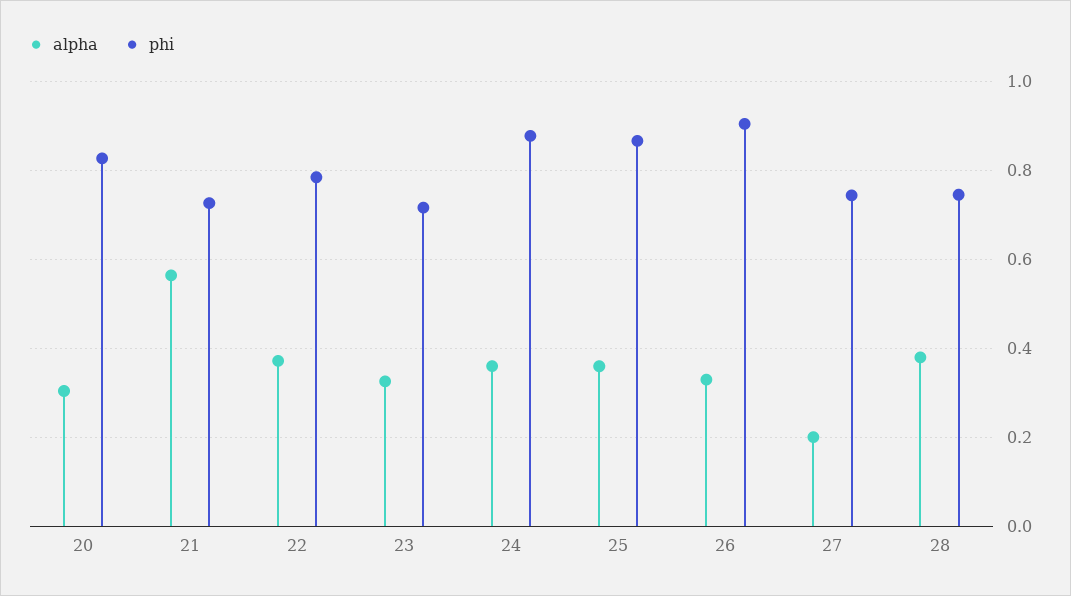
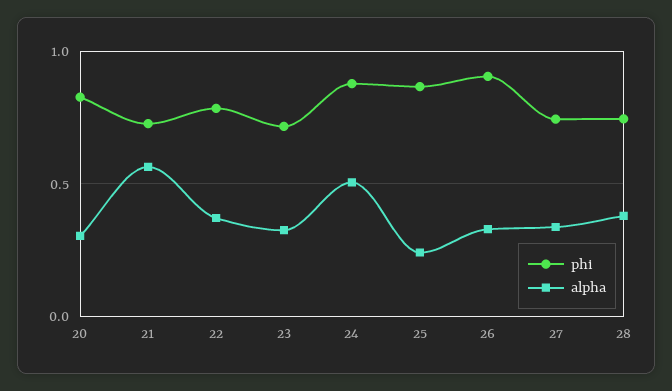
  {
    "alpha": {
      "20": 0.3,
      "21": 0.56,
      "22": 0.38,
      "23": 0.32,
-     "24": 0.36,
+     "24": 0.5,
-     "25": 0.36,
+     "25": 0.25,
      "26": 0.32,
-     "27": 0.2,
+     "27": 0.35,
      "28": 0.38
    },
    "phi": {
      "20": 0.82,
      "21": 0.72,
      "22": 0.78,
      "23": 0.72,
      "24": 0.88,
      "25": 0.86,
      "26": 0.9,
      "27": 0.74,
      "28": 0.74
    }
  }

